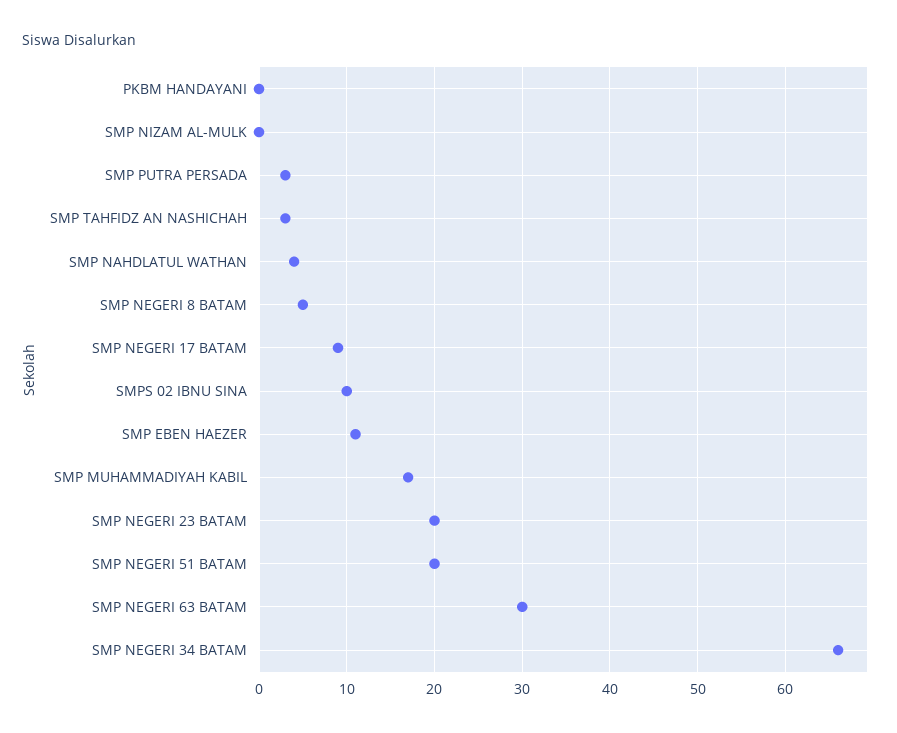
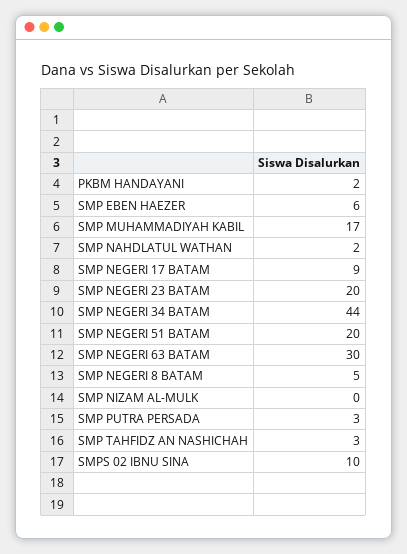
  {
-   "PKBM HANDAYANI": 0,
+   "PKBM HANDAYANI": 2,
    "SMP NIZAM AL-MULK": 0,
    "SMP PUTRA PERSADA": 3,
    "SMP TAHFIDZ AN NASHICHAH": 3,
-   "SMP NAHDLATUL WATHAN": 4,
+   "SMP NAHDLATUL WATHAN": 2,
    "SMP NEGERI 8 BATAM": 5,
    "SMP NEGERI 17 BATAM": 9,
    "SMPS 02 IBNU SINA": 10,
-   "SMP EBEN HAEZER": 11,
+   "SMP EBEN HAEZER": 6,
    "SMP MUHAMMADIYAH KABIL": 17,
    "SMP NEGERI 23 BATAM": 20,
    "SMP NEGERI 51 BATAM": 20,
    "SMP NEGERI 63 BATAM": 30,
-   "SMP NEGERI 34 BATAM": 66
+   "SMP NEGERI 34 BATAM": 44
  }

